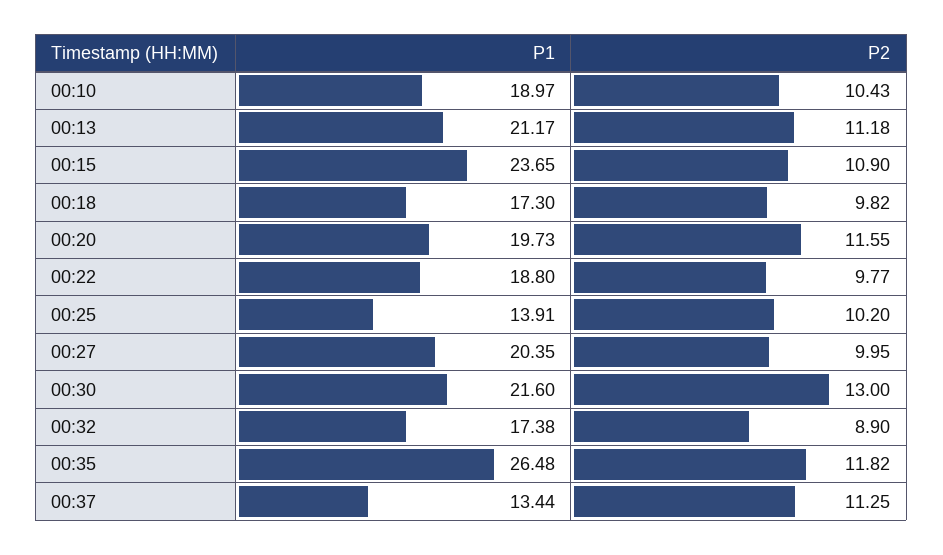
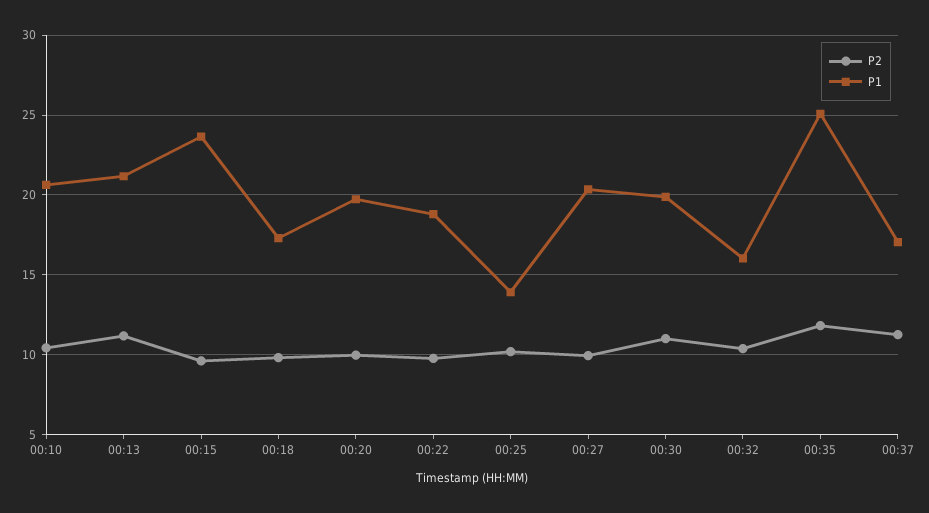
  {
    "P1": {
-     "00:10": 18.97,
+     "00:10": 20.5,
      "00:13": 21.17,
      "00:15": 23.65,
      "00:18": 17.3,
      "00:20": 19.73,
      "00:22": 18.8,
      "00:25": 13.91,
      "00:27": 20.35,
-     "00:30": 21.6,
+     "00:30": 20,
-     "00:32": 17.38,
+     "00:32": 16,
-     "00:35": 26.48,
+     "00:35": 25,
-     "00:37": 13.44
+     "00:37": 17
    },
    "P2": {
      "00:10": 10.43,
      "00:13": 11.18,
-     "00:15": 10.9,
+     "00:15": 9.5,
      "00:18": 9.82,
-     "00:20": 11.55,
+     "00:20": 10,
      "00:22": 9.77,
      "00:25": 10.2,
      "00:27": 9.95,
-     "00:30": 13,
+     "00:30": 11,
-     "00:32": 8.9,
+     "00:32": 10.5,
      "00:35": 11.82,
      "00:37": 11.25
    }
  }

